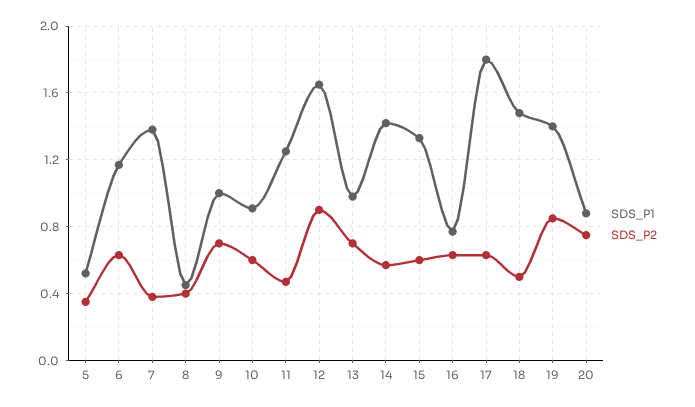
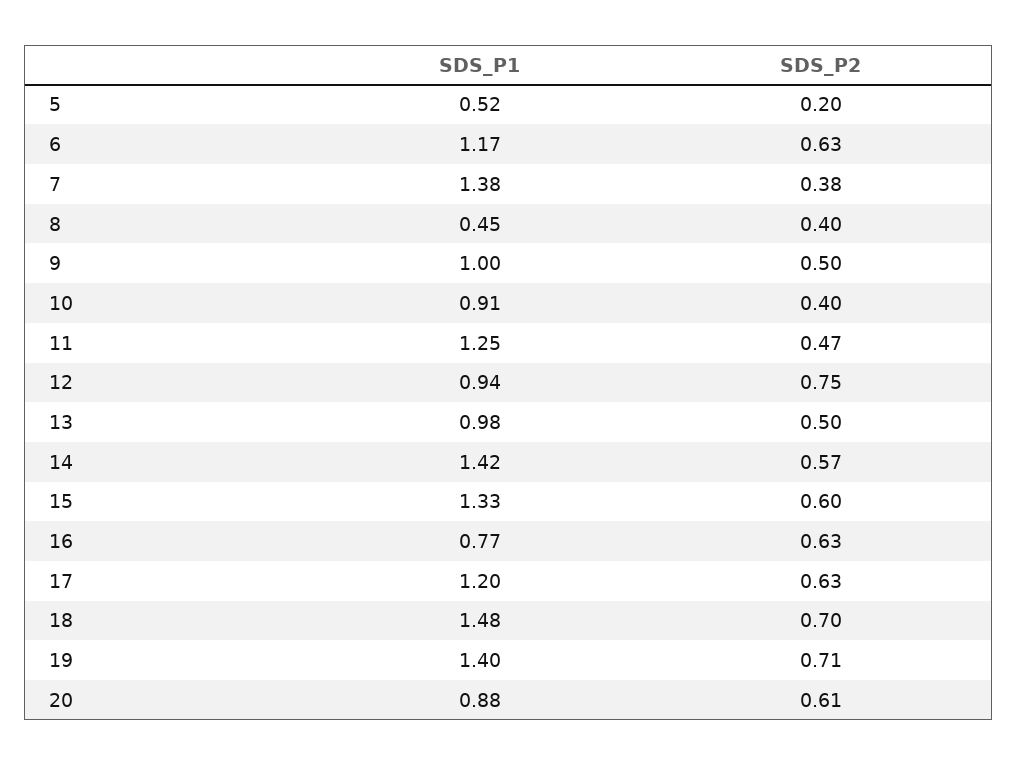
  {
    "SDS_P1": {
      "5": 0.52,
      "6": 1.17,
      "7": 1.38,
      "8": 0.45,
      "9": 1,
      "10": 0.91,
      "11": 1.25,
-     "12": 1.65,
+     "12": 0.94,
      "13": 0.98,
      "14": 1.42,
      "15": 1.33,
      "16": 0.77,
-     "17": 1.8,
+     "17": 1.2,
      "18": 1.48,
      "19": 1.4,
      "20": 0.88
    },
    "SDS_P2": {
-     "5": 0.35,
+     "5": 0.2,
      "6": 0.63,
      "7": 0.38,
      "8": 0.4,
-     "9": 0.7,
+     "9": 0.5,
-     "10": 0.6,
+     "10": 0.4,
      "11": 0.47,
-     "12": 0.9,
+     "12": 0.75,
-     "13": 0.7,
+     "13": 0.5,
      "14": 0.57,
      "15": 0.6,
      "16": 0.63,
      "17": 0.63,
-     "18": 0.5,
+     "18": 0.7,
-     "19": 0.85,
+     "19": 0.71,
-     "20": 0.75
+     "20": 0.61
    }
  }

